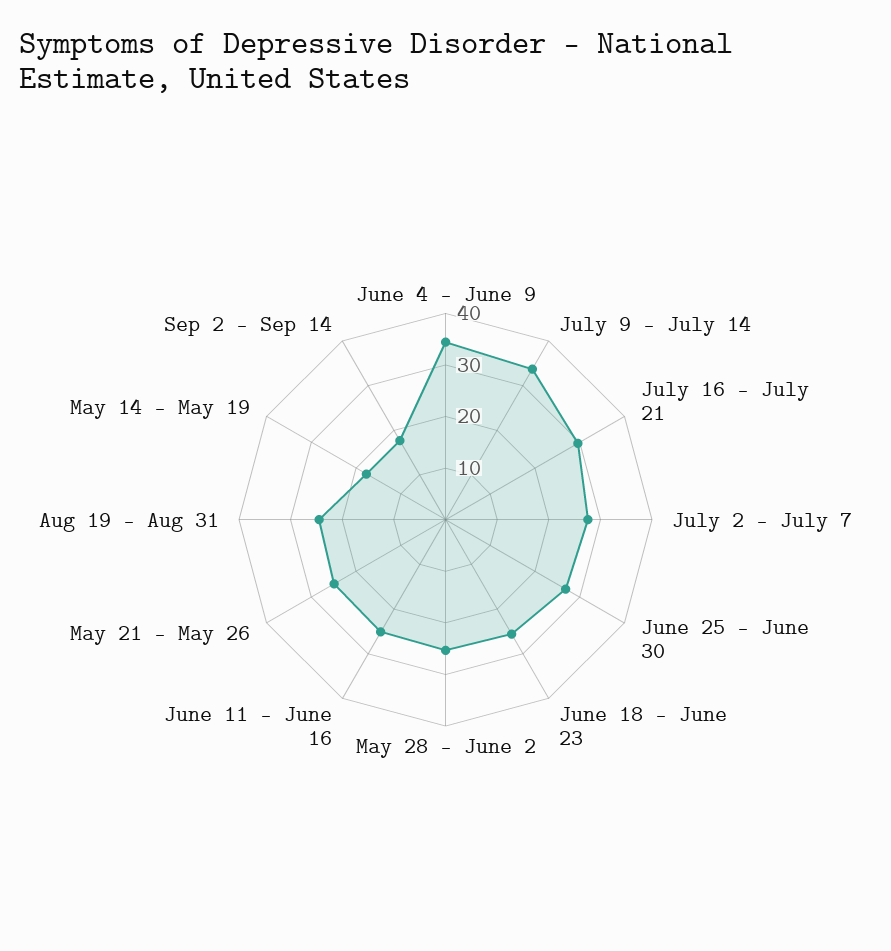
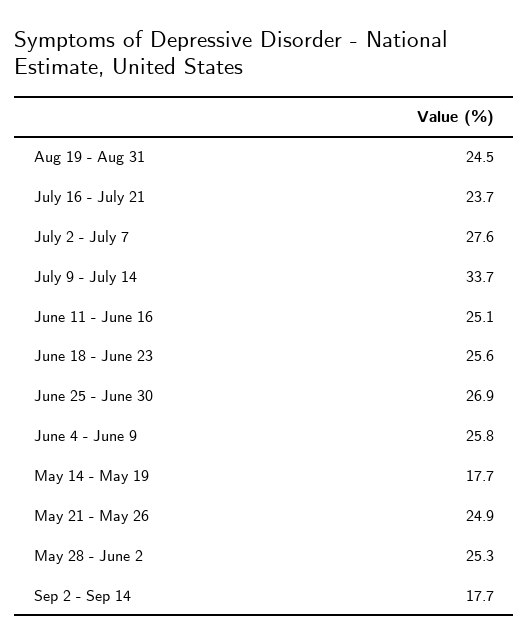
  {
-   "June 4 - June 9": 34,
+   "June 4 - June 9": 25.8,
    "July 9 - July 14": 33.7,
-   "July 16 - July 21": 30,
+   "July 16 - July 21": 23.7,
    "July 2 - July 7": 27.6,
    "June 25 - June 30": 26.9,
    "June 18 - June 23": 25.6,
    "May 28 - June 2": 25.3,
    "June 11 - June 16": 25.1,
    "May 21 - May 26": 24.9,
    "Aug 19 - Aug 31": 24.5,
    "May 14 - May 19": 17.7,
    "Sep 2 - Sep 14": 17.7
  }

